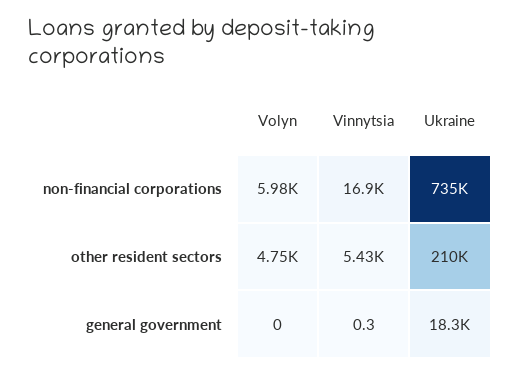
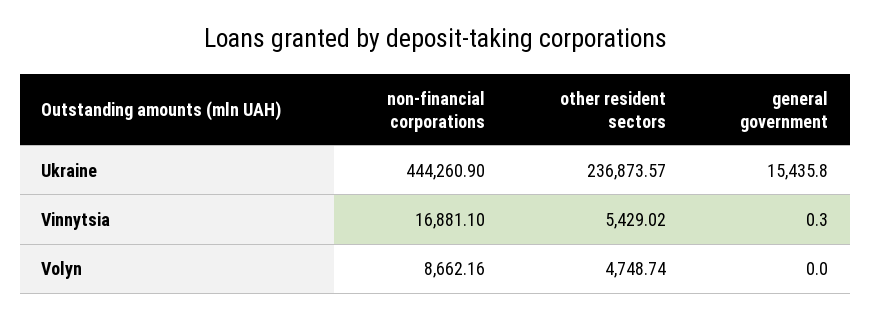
  {
    "Volyn": {
-     "non-financial corporations": 5980,
+     "non-financial corporations": 8662.16,
      "other resident sectors": 4748.74,
      "general government": 0
    },
    "Vinnytsia": {
      "non-financial corporations": 16881.1,
      "other resident sectors": 5429.02,
      "general government": 0.3
    },
    "Ukraine": {
-     "non-financial corporations": 735000,
+     "non-financial corporations": 444260.9,
-     "other resident sectors": 210000,
+     "other resident sectors": 236873.57,
-     "general government": 18300
+     "general government": 15435.8
    }
  }

